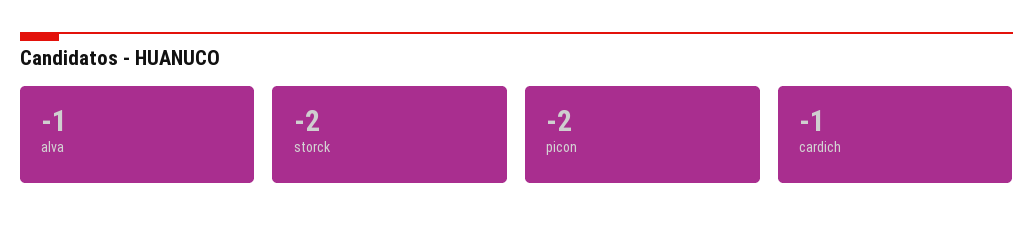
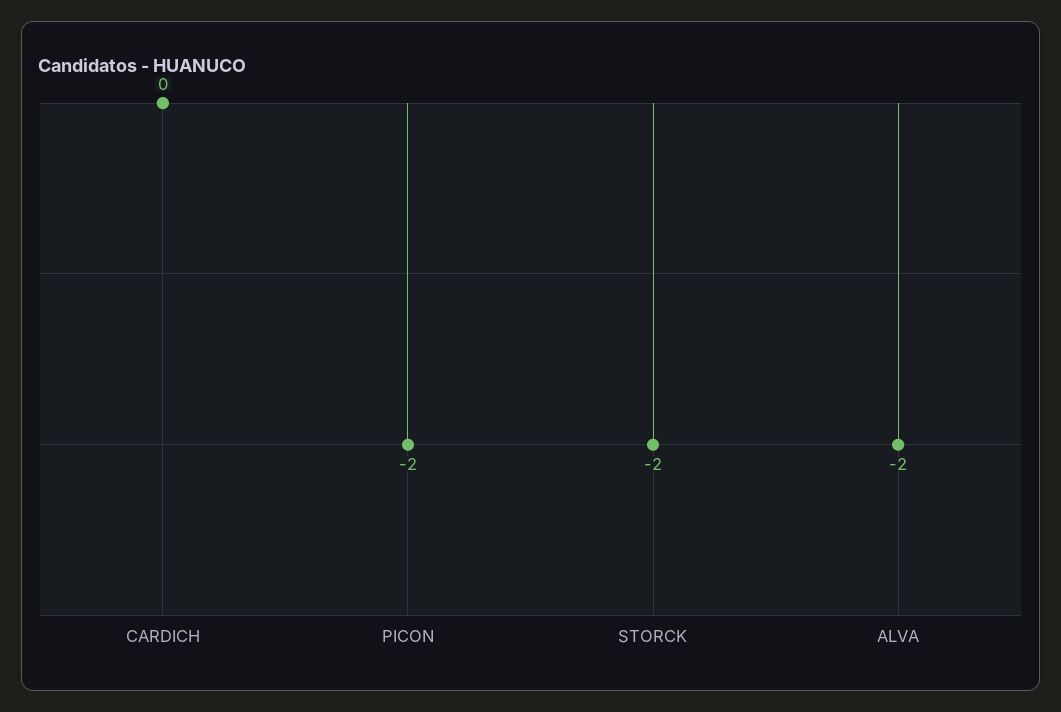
  {
-   "alva": -1,
+   "alva": -2,
    "storck": -2,
    "picon": -2,
-   "cardich": -1
+   "cardich": 0
  }

